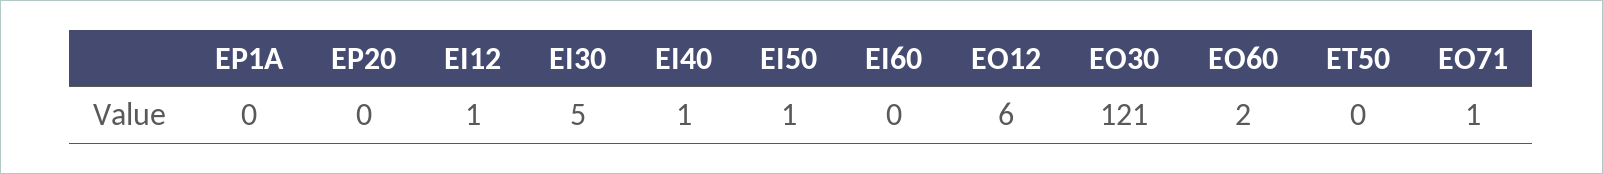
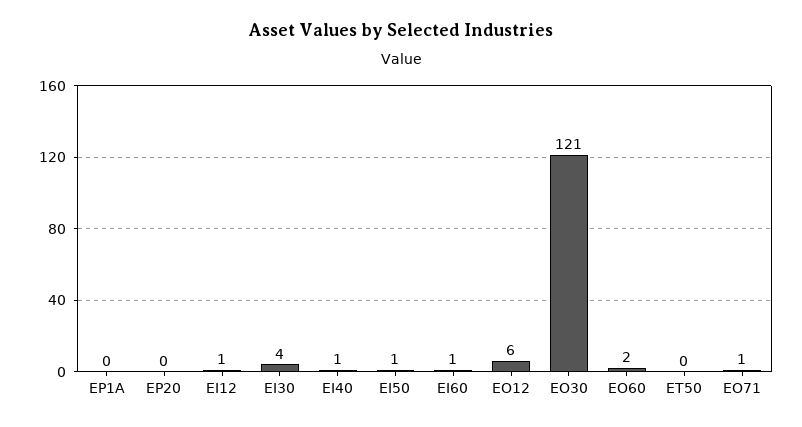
  {
    "EP1A": 0,
    "EP20": 0,
    "EI12": 1,
-   "EI30": 5,
+   "EI30": 4,
    "EI40": 1,
    "EI50": 1,
-   "EI60": 0,
+   "EI60": 1,
    "EO12": 6,
    "EO30": 121,
    "EO60": 2,
    "ET50": 0,
    "EO71": 1
  }

